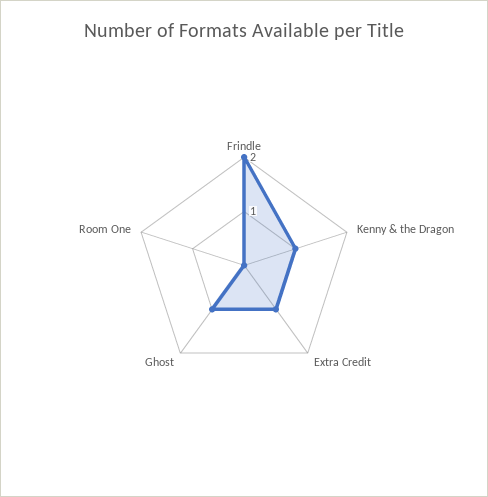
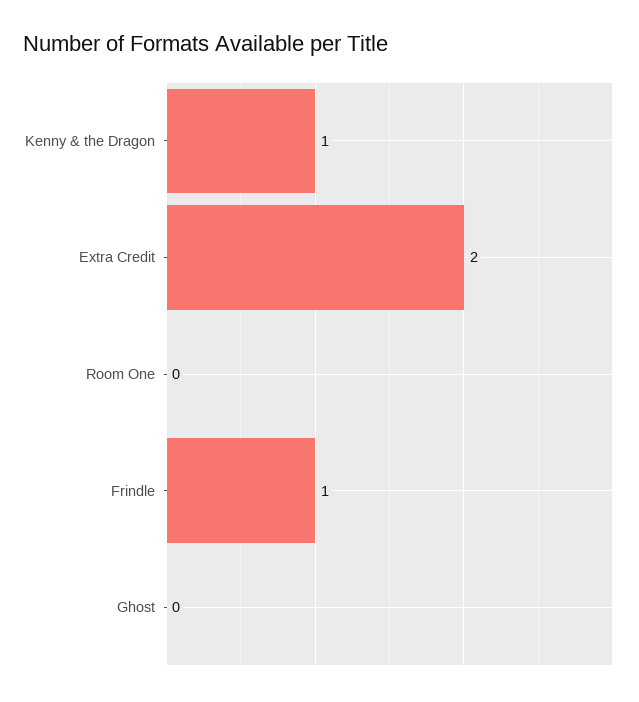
  {
-   "Frindle": 2,
+   "Frindle": 1,
    "Kenny & the Dragon": 1,
-   "Extra Credit": 1,
+   "Extra Credit": 2,
-   "Ghost": 1,
+   "Ghost": 0,
    "Room One": 0
  }

